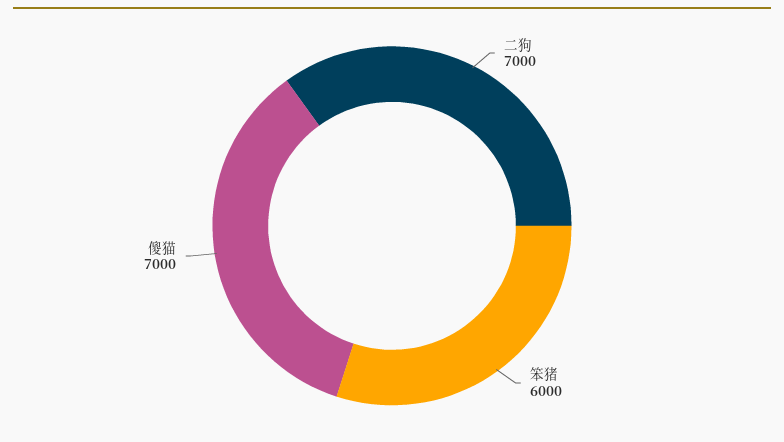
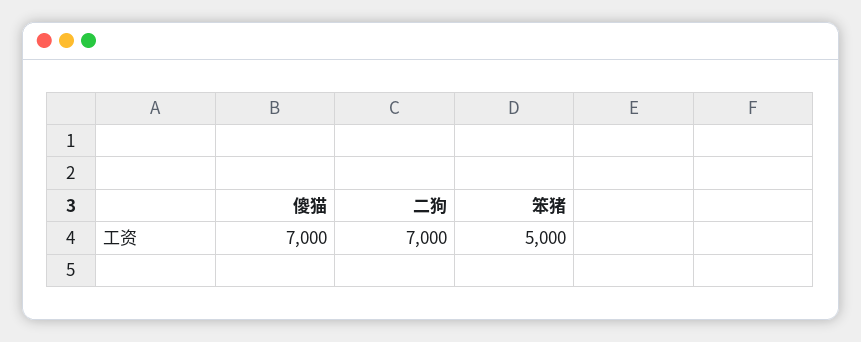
  {
    "二狗": 7000,
-   "笨猪": 6000,
+   "笨猪": 5000,
    "傻猫": 7000
  }

